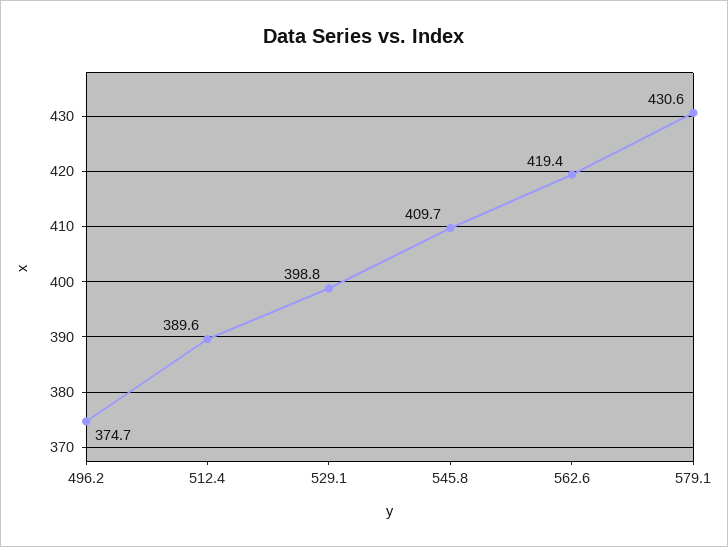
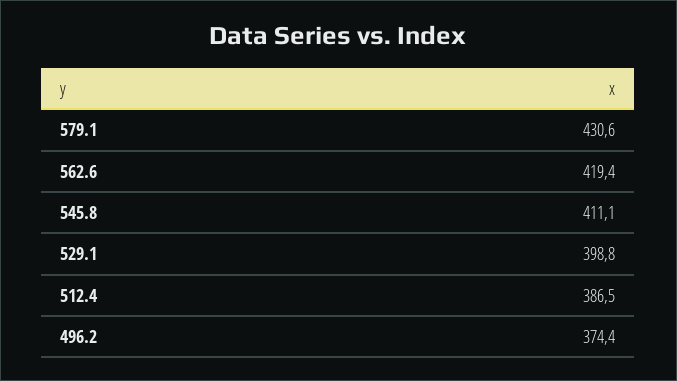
  {
-   "496.2": 374.7,
+   "496.2": 374.4,
-   "512.4": 389.6,
+   "512.4": 386.5,
    "529.1": 398.8,
-   "545.8": 409.7,
+   "545.8": 411.1,
    "562.6": 419.4,
    "579.1": 430.6
  }

